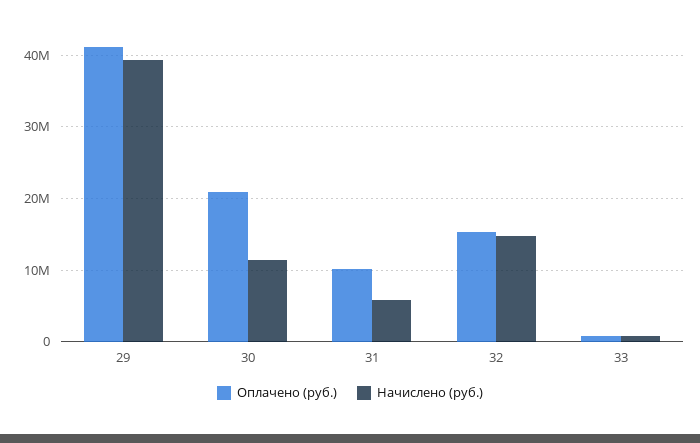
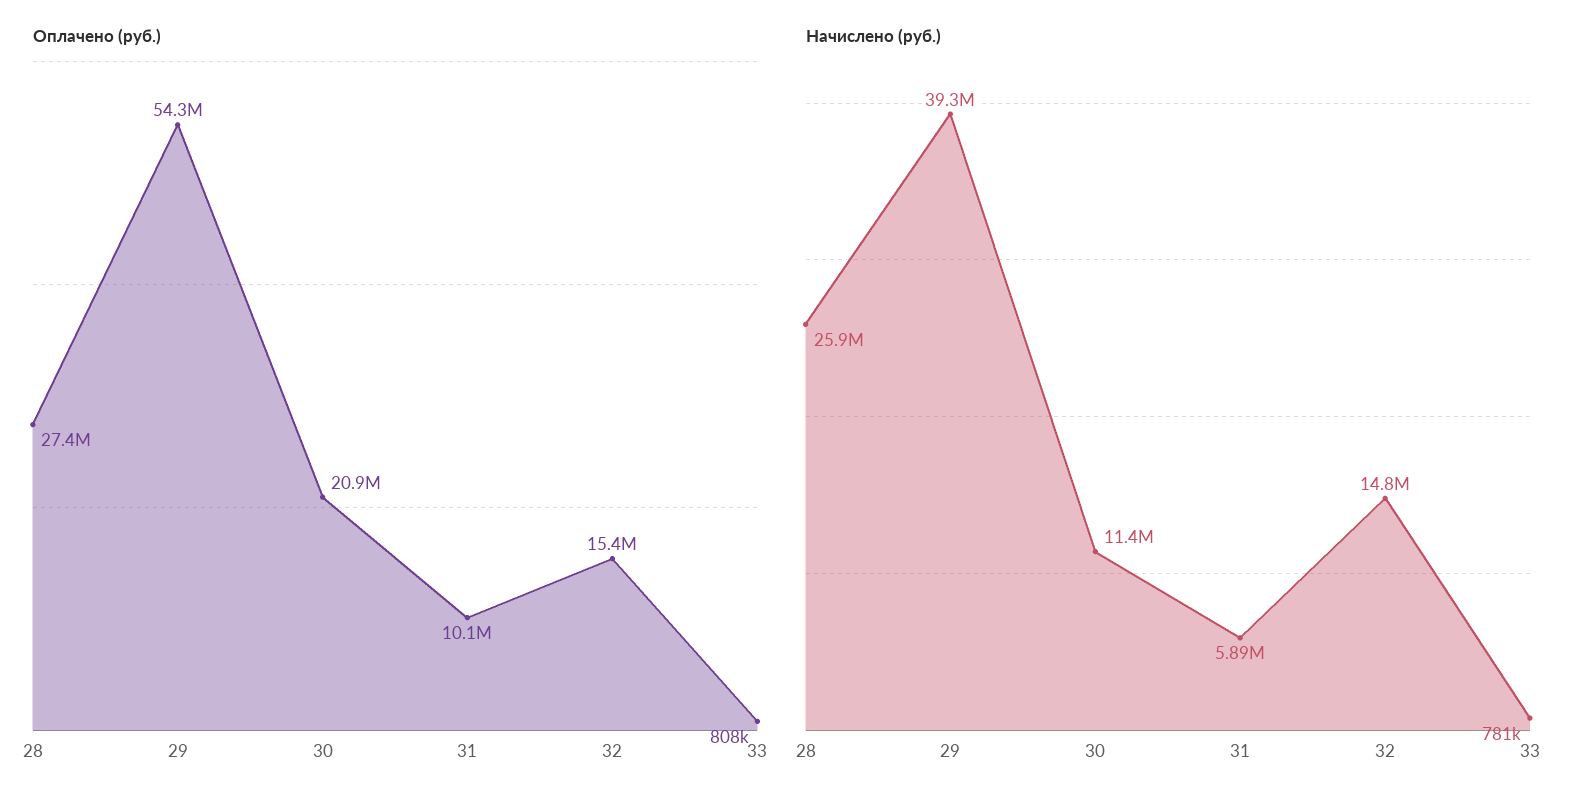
  {
    "Оплачено (руб.)": {
-     "29": 41000000,
+     "29": 54300000,
      "30": 20900000,
      "31": 10100000,
      "32": 15400000,
-     "33": 808000
+     "33": 808000,
+     "28": 27400000
    },
    "Начислено (руб.)": {
      "29": 39300000,
      "30": 11400000,
      "31": 5890000,
      "32": 14800000,
-     "33": 781000
+     "33": 781000,
+     "28": 25900000
    }
  }

